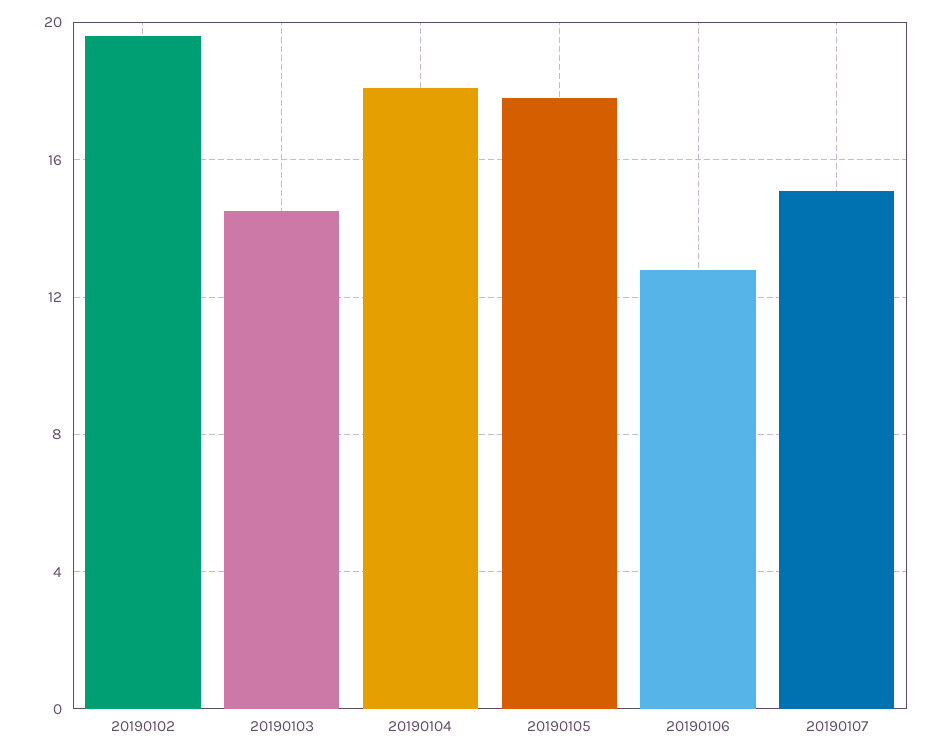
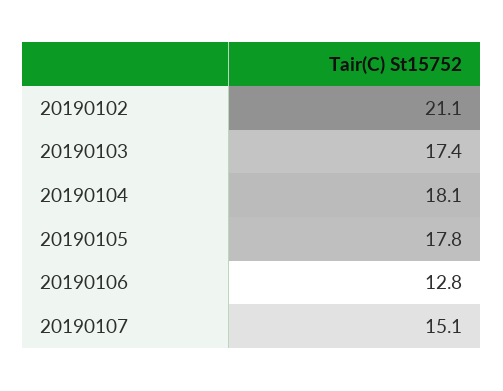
  {
-   "20190102": 19.5,
+   "20190102": 21.1,
-   "20190103": 14.5,
+   "20190103": 17.4,
    "20190104": 18.1,
    "20190105": 17.8,
    "20190106": 12.8,
    "20190107": 15.1
  }

